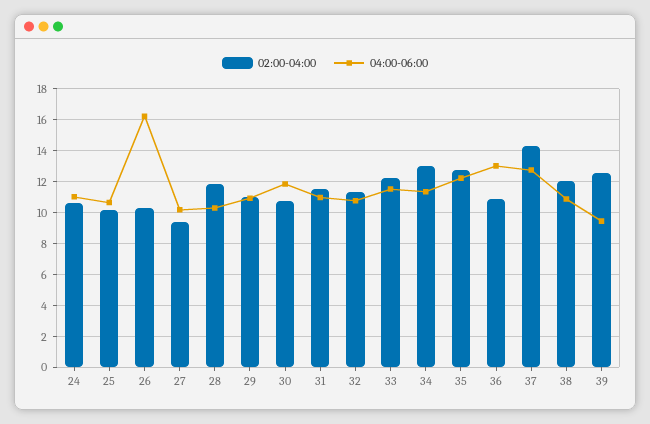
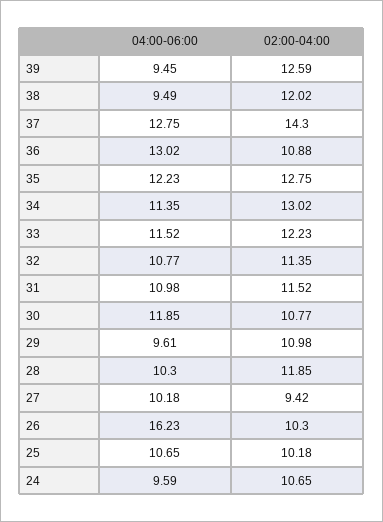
  {
    "02:00-04:00": {
      "24": 10.65,
      "25": 10.18,
      "26": 10.3,
      "27": 9.42,
      "28": 11.85,
      "29": 10.98,
      "30": 10.77,
      "31": 11.52,
      "32": 11.35,
      "33": 12.23,
      "34": 13.02,
      "35": 12.75,
      "36": 10.88,
      "37": 14.3,
      "38": 12.02,
      "39": 12.59
    },
    "04:00-06:00": {
-     "24": 11,
+     "24": 9.59,
      "25": 10.65,
      "26": 16.23,
      "27": 10.18,
      "28": 10.3,
-     "29": 11,
+     "29": 9.61,
      "30": 11.85,
      "31": 10.98,
      "32": 10.77,
      "33": 11.52,
      "34": 11.35,
      "35": 12.23,
      "36": 13.02,
      "37": 12.75,
-     "38": 11,
+     "38": 9.49,
      "39": 9.45
    }
  }

